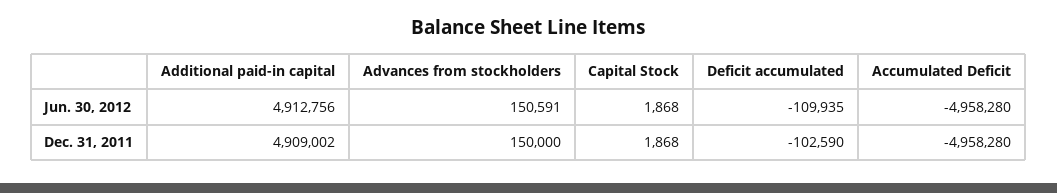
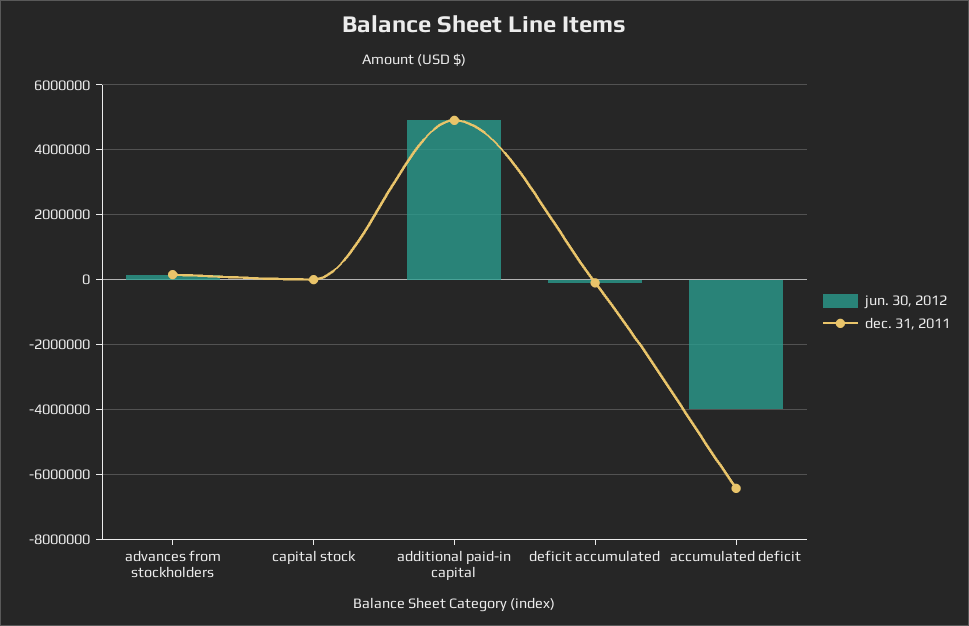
  {
    "Jun. 30, 2012": {
      "Additional paid-in capital": 4912756,
      "Advances from stockholders": 150591,
      "Capital Stock": 1868,
      "Deficit accumulated": -109935,
-     "Accumulated Deficit": -4958280
+     "Accumulated Deficit": -4000000
    },
    "Dec. 31, 2011": {
      "Additional paid-in capital": 4909002,
      "Advances from stockholders": 150000,
      "Capital Stock": 1868,
      "Deficit accumulated": -102590,
-     "Accumulated Deficit": -4958280
+     "Accumulated Deficit": -6400000
    }
  }

